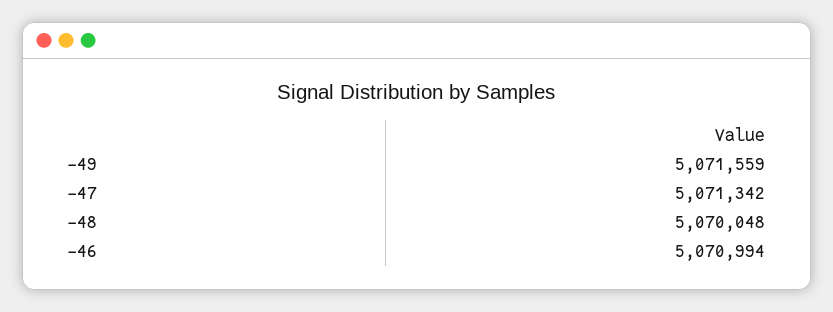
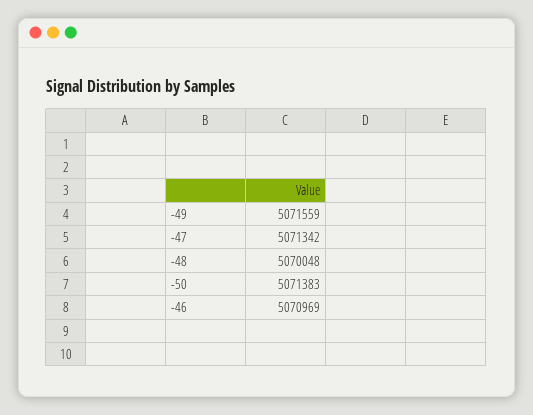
  {
    "-49": 5071559,
    "-47": 5071342,
    "-48": 5070048,
-   "-46": 5070994
+   "-46": 5070969,
+   "-50": 5071383
  }

